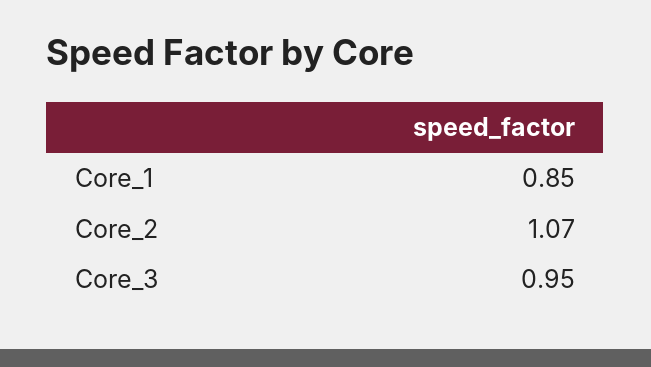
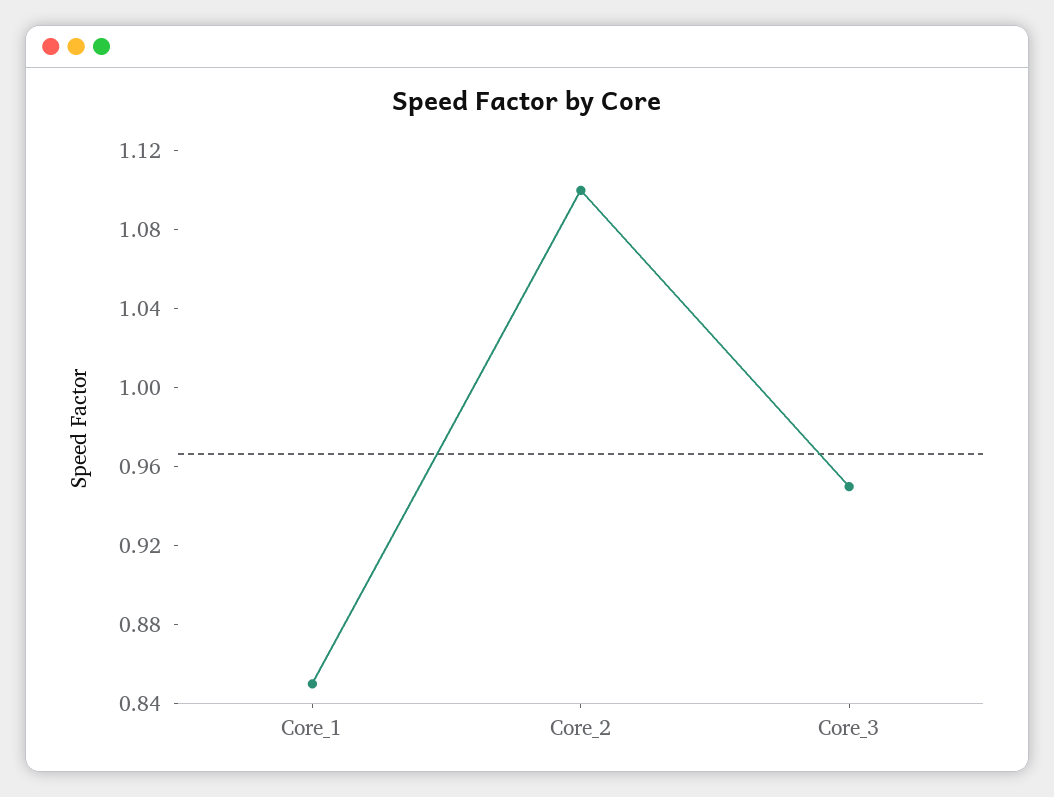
  {
    "Core_1": 0.85,
-   "Core_2": 1.07,
+   "Core_2": 1.1,
    "Core_3": 0.95
  }

